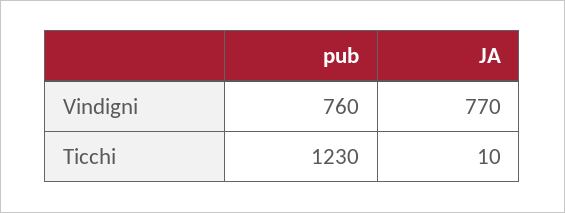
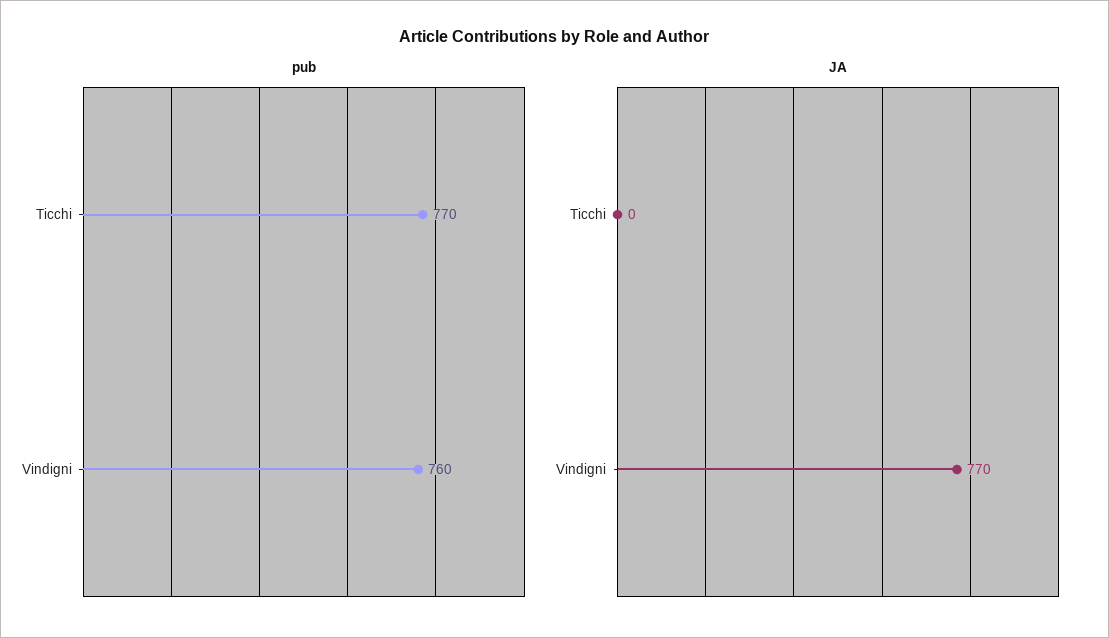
  {
    "pub": {
      "Vindigni": 760,
-     "Ticchi": 1230
+     "Ticchi": 770
    },
    "JA": {
      "Vindigni": 770,
-     "Ticchi": 10
+     "Ticchi": 0
    }
  }

